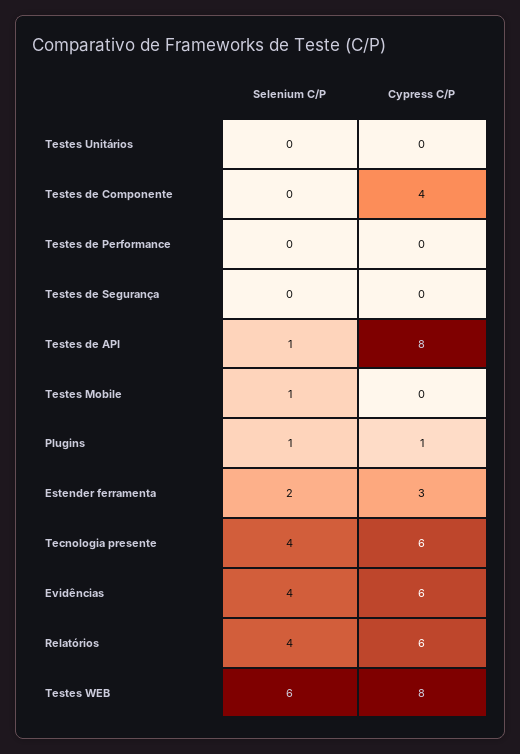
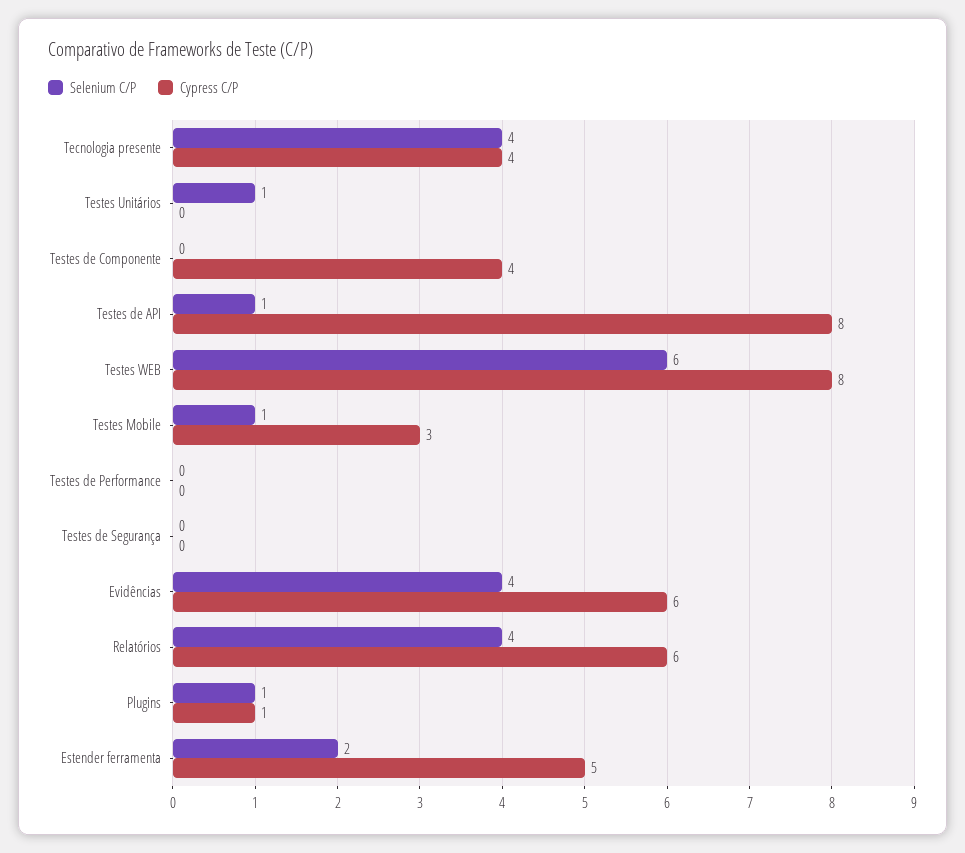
  {
    "Selenium C/P": {
-     "Testes Unitários": 0,
+     "Testes Unitários": 1,
      "Testes de Componente": 0,
      "Testes de Performance": 0,
      "Testes de Segurança": 0,
      "Testes de API": 1,
      "Testes Mobile": 1,
      "Plugins": 1,
      "Estender ferramenta": 2,
      "Tecnologia presente": 4,
      "Evidências": 4,
      "Relatórios": 4,
      "Testes WEB": 6
    },
    "Cypress C/P": {
      "Testes Unitários": 0,
      "Testes de Componente": 4,
      "Testes de Performance": 0,
      "Testes de Segurança": 0,
      "Testes de API": 8,
-     "Testes Mobile": 0,
+     "Testes Mobile": 3,
      "Plugins": 1,
-     "Estender ferramenta": 3,
+     "Estender ferramenta": 5,
-     "Tecnologia presente": 6,
+     "Tecnologia presente": 4,
      "Evidências": 6,
      "Relatórios": 6,
      "Testes WEB": 8
    }
  }

